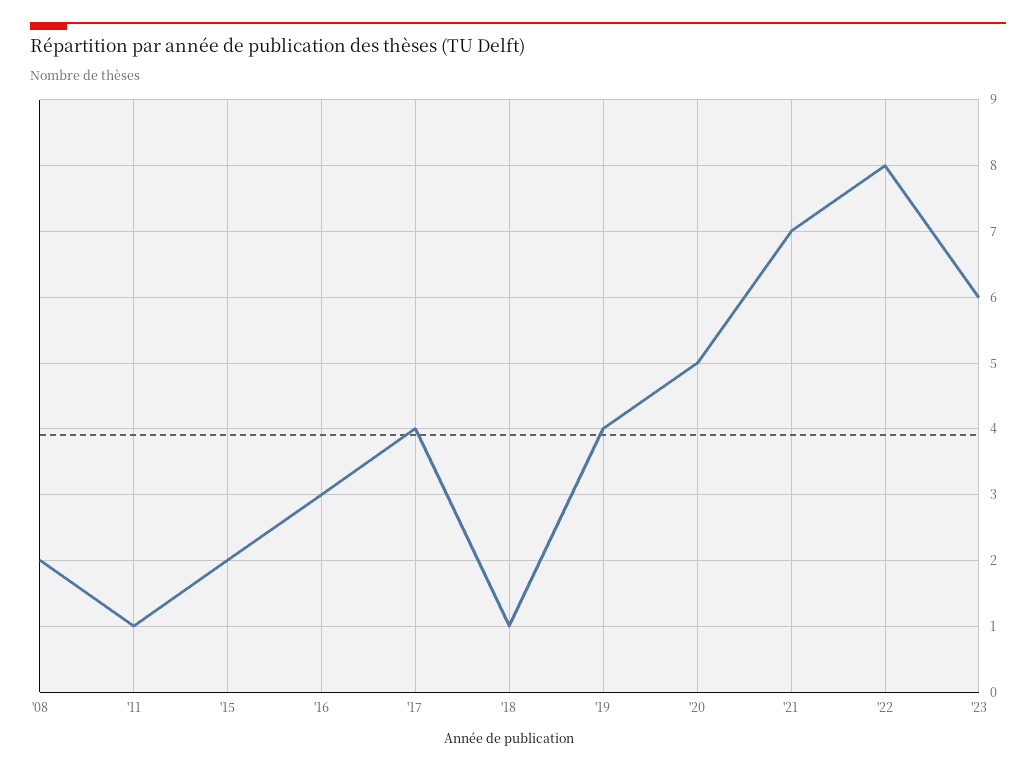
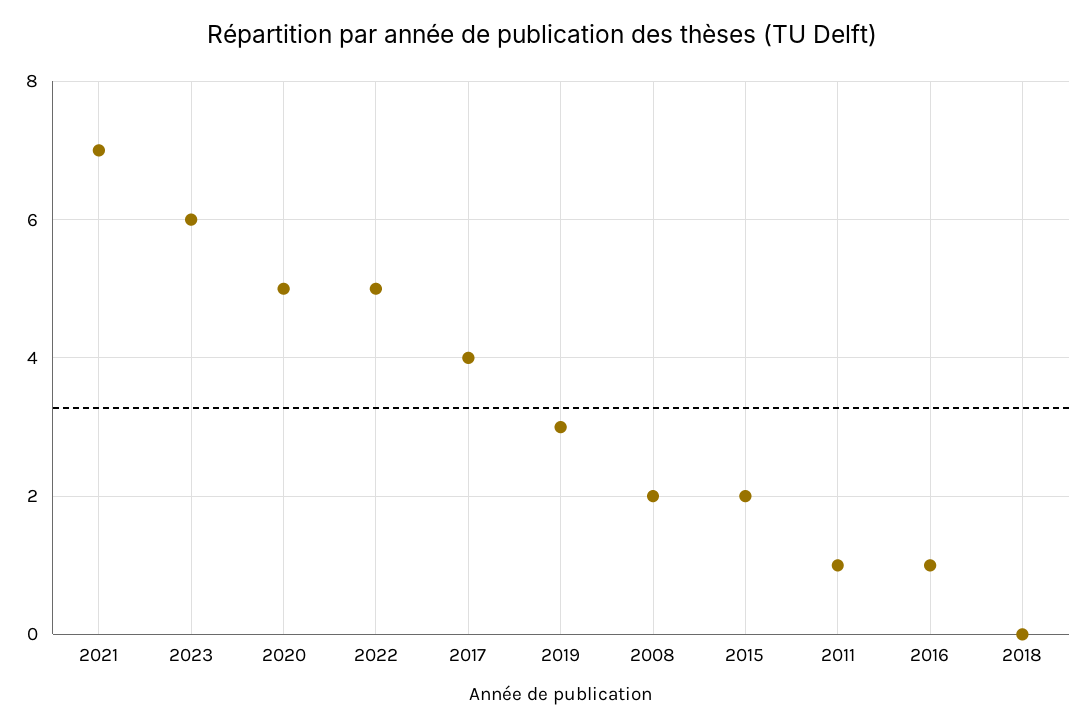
  {
    "'08": 2,
    "'11": 1,
    "'15": 2,
-   "'16": 3,
+   "'16": 1,
    "'17": 4,
-   "'18": 1,
+   "'18": 0,
-   "'19": 4,
+   "'19": 3,
    "'20": 5,
    "'21": 7,
-   "'22": 8,
+   "'22": 5,
    "'23": 6
  }

